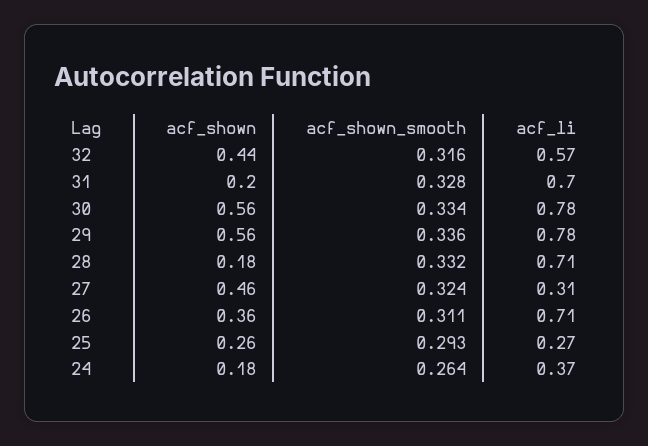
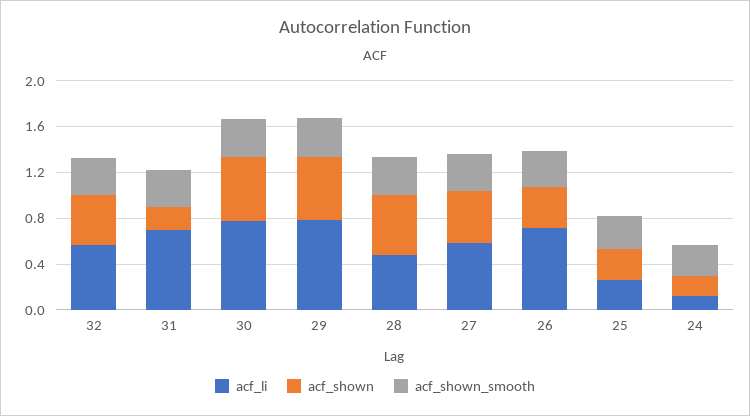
  {
    "acf_shown": {
      "32": 0.44,
      "31": 0.2,
      "30": 0.56,
      "29": 0.56,
-     "28": 0.18,
+     "28": 0.5,
      "27": 0.46,
      "26": 0.36,
      "25": 0.26,
      "24": 0.18
    },
    "acf_shown_smooth": {
      "32": 0.316,
      "31": 0.328,
      "30": 0.334,
      "29": 0.336,
      "28": 0.332,
      "27": 0.324,
      "26": 0.311,
      "25": 0.293,
      "24": 0.264
    },
    "acf_li": {
      "32": 0.57,
      "31": 0.7,
      "30": 0.78,
      "29": 0.78,
-     "28": 0.71,
+     "28": 0.5,
-     "27": 0.31,
+     "27": 0.6,
      "26": 0.71,
      "25": 0.27,
-     "24": 0.37
+     "24": 0.1
    }
  }

